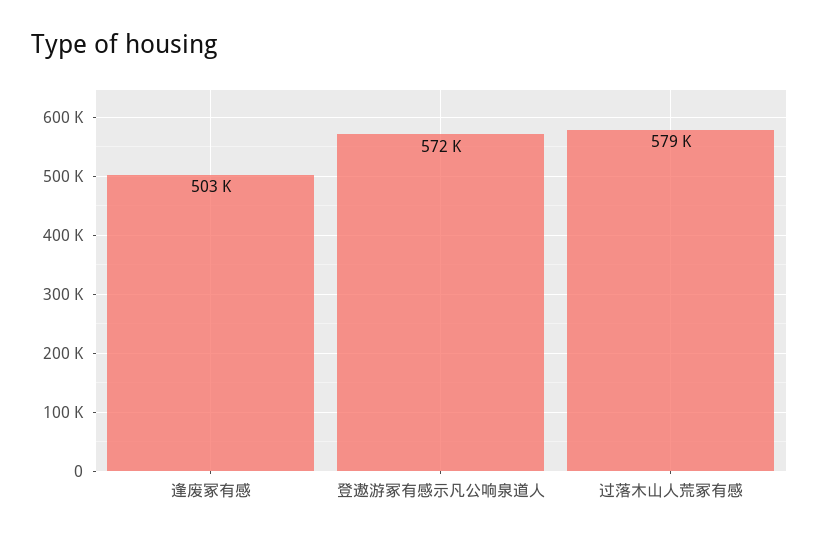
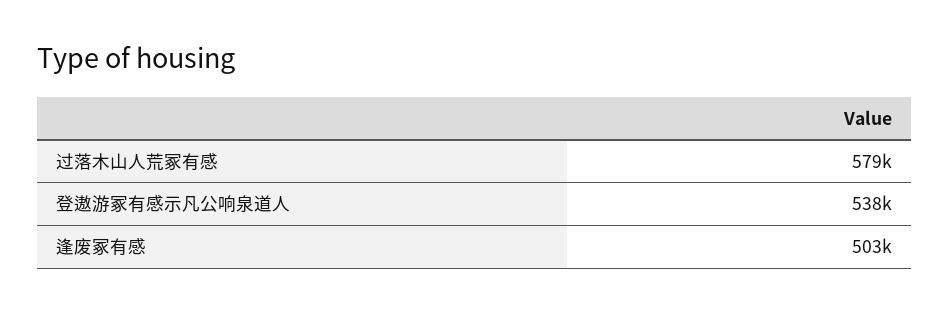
  {
    "逢废冢有感": 503000,
-   "登遨游冢有感示凡公响泉道人": 572000,
+   "登遨游冢有感示凡公响泉道人": 538000,
    "过落木山人荒冢有感": 579000
  }

